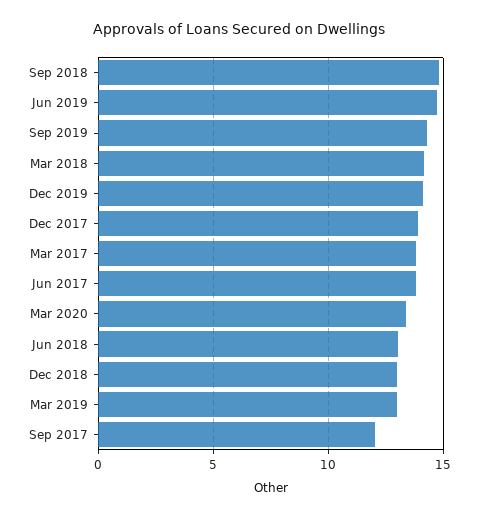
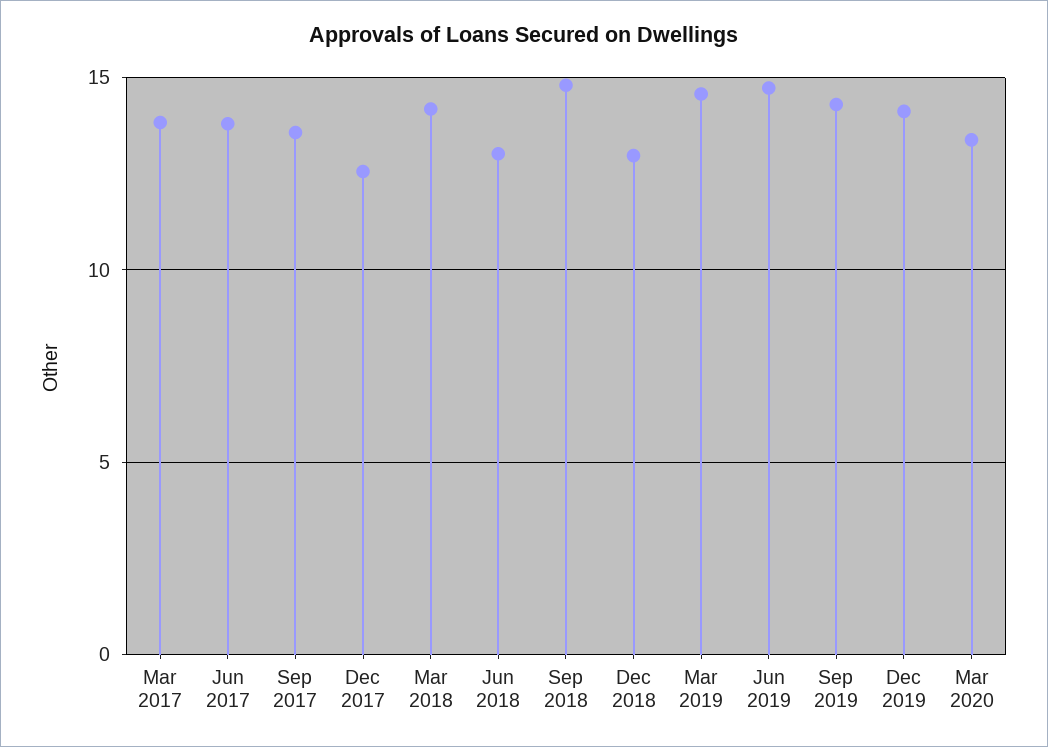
  {
    "Sep 2018": 15,
    "Jun 2019": 14.5,
    "Sep 2019": 14.5,
    "Mar 2018": 14,
    "Dec 2019": 14,
-   "Dec 2017": 14,
+   "Dec 2017": 12.5,
    "Mar 2017": 14,
    "Jun 2017": 14,
    "Mar 2020": 13.5,
    "Jun 2018": 13,
    "Dec 2018": 13,
-   "Mar 2019": 13,
+   "Mar 2019": 14.5,
-   "Sep 2017": 12
+   "Sep 2017": 13.5
  }

